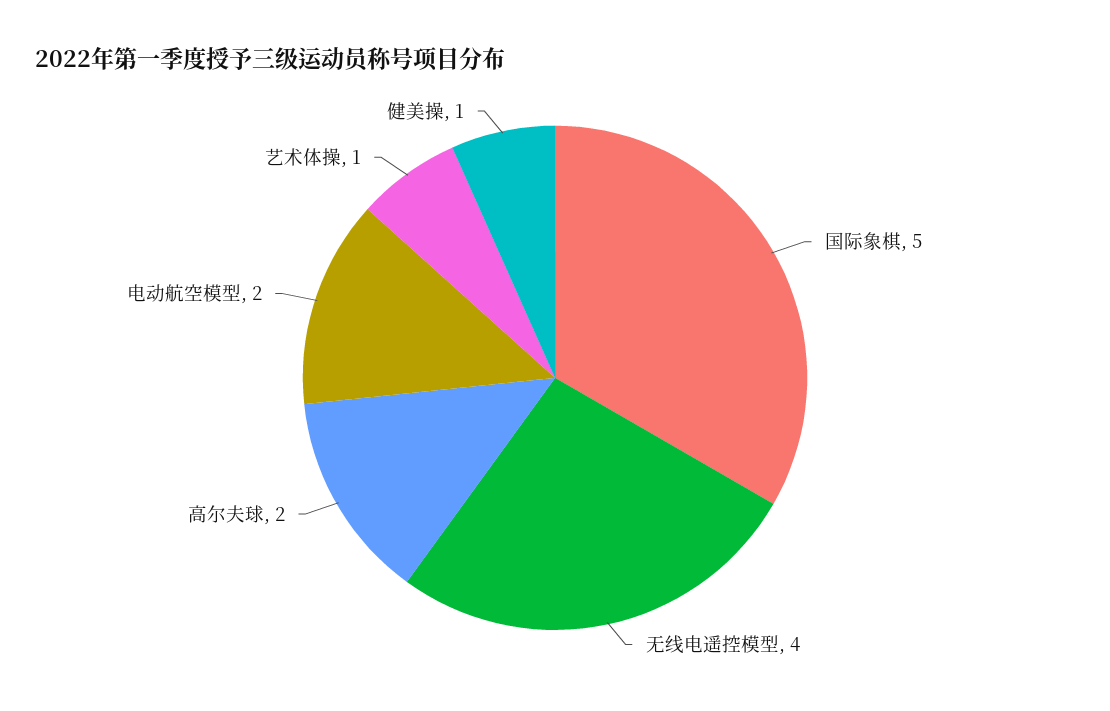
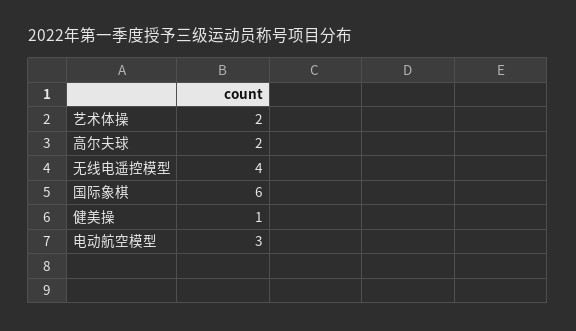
  {
-   "国际象棋": 5,
+   "国际象棋": 6,
    "无线电遥控模型": 4,
    "高尔夫球": 2,
-   "电动航空模型": 2,
+   "电动航空模型": 3,
-   "艺术体操": 1,
+   "艺术体操": 2,
    "健美操": 1
  }

